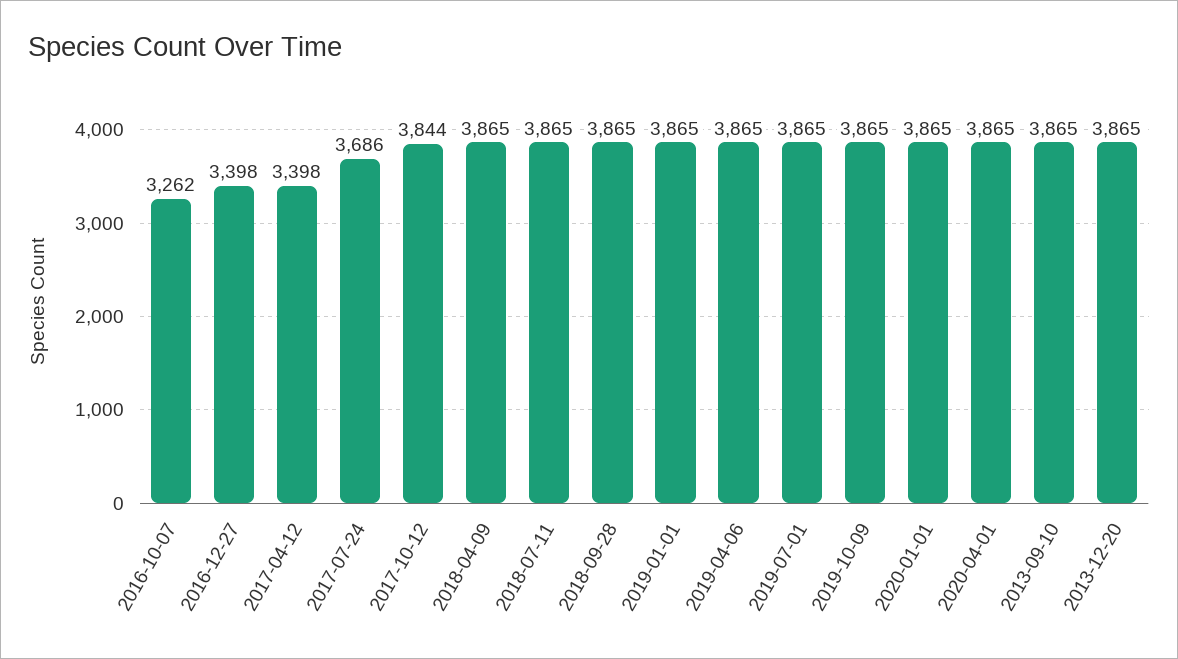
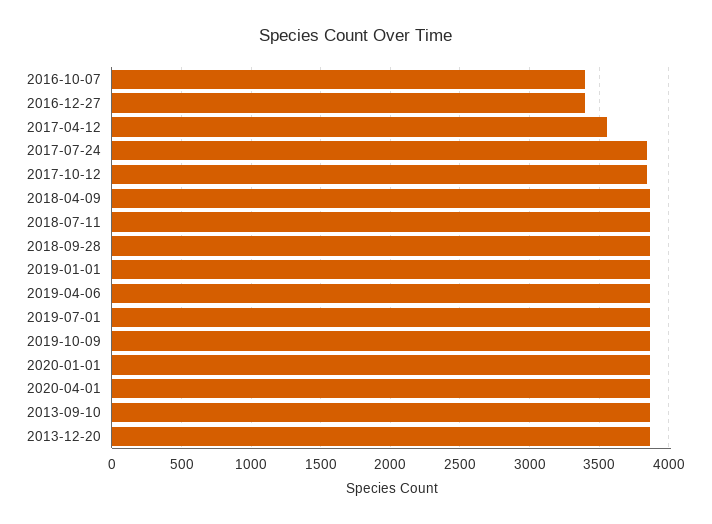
  {
-   "2016-10-07": 3262,
+   "2016-10-07": 3400,
    "2016-12-27": 3398,
-   "2017-04-12": 3398,
+   "2017-04-12": 3550,
-   "2017-07-24": 3686,
+   "2017-07-24": 3850,
    "2017-10-12": 3844,
    "2018-04-09": 3865,
    "2018-07-11": 3865,
    "2018-09-28": 3865,
    "2019-01-01": 3865,
    "2019-04-06": 3865,
    "2019-07-01": 3865,
    "2019-10-09": 3865,
    "2020-01-01": 3865,
    "2020-04-01": 3865,
    "2013-09-10": 3865,
    "2013-12-20": 3865
  }

